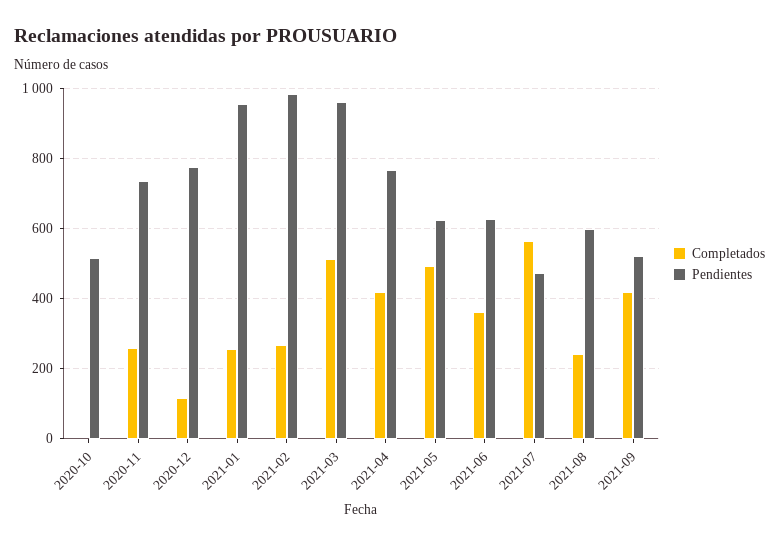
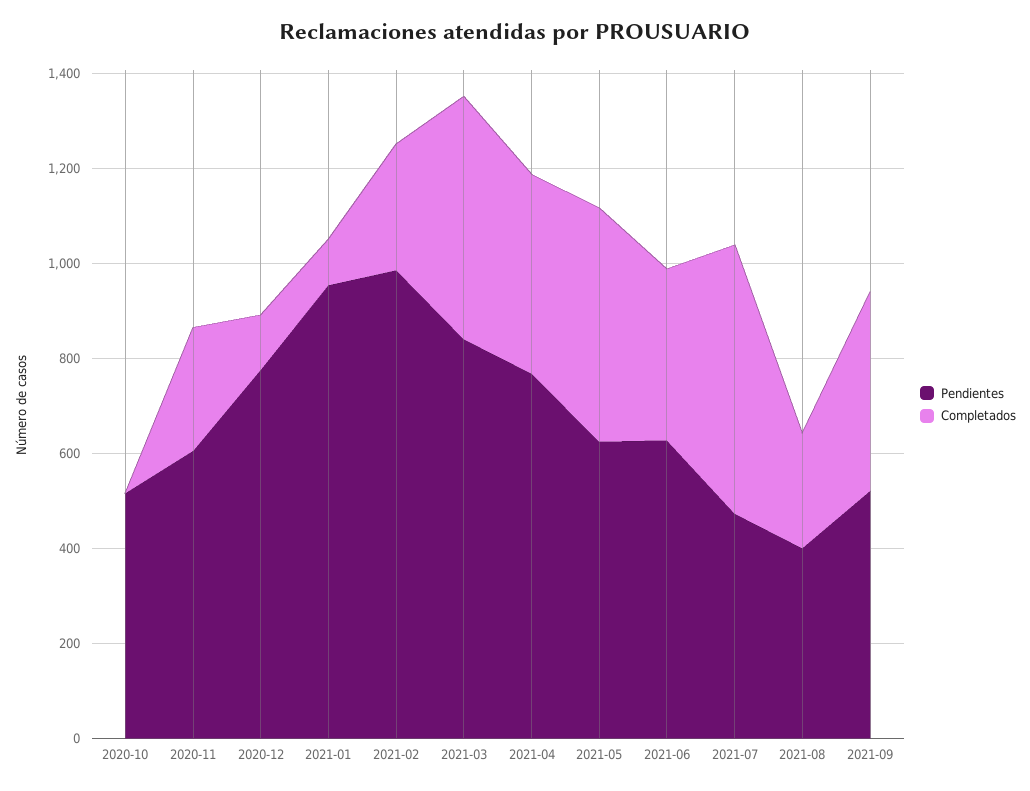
  {
    "Completados": {
      "2020-10": 0,
      "2020-11": 260,
      "2020-12": 120,
-     "2021-01": 260,
+     "2021-01": 100,
      "2021-02": 260,
      "2021-03": 520,
      "2021-04": 420,
      "2021-05": 500,
      "2021-06": 360,
      "2021-07": 560,
      "2021-08": 240,
      "2021-09": 420
    },
    "Pendientes": {
      "2020-10": 520,
-     "2020-11": 740,
+     "2020-11": 600,
      "2020-12": 780,
      "2021-01": 960,
      "2021-02": 980,
-     "2021-03": 960,
+     "2021-03": 850,
      "2021-04": 760,
      "2021-05": 620,
      "2021-06": 620,
      "2021-07": 480,
-     "2021-08": 600,
+     "2021-08": 400,
      "2021-09": 520
    }
  }

